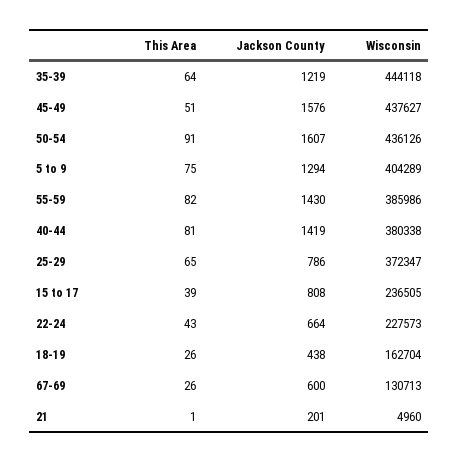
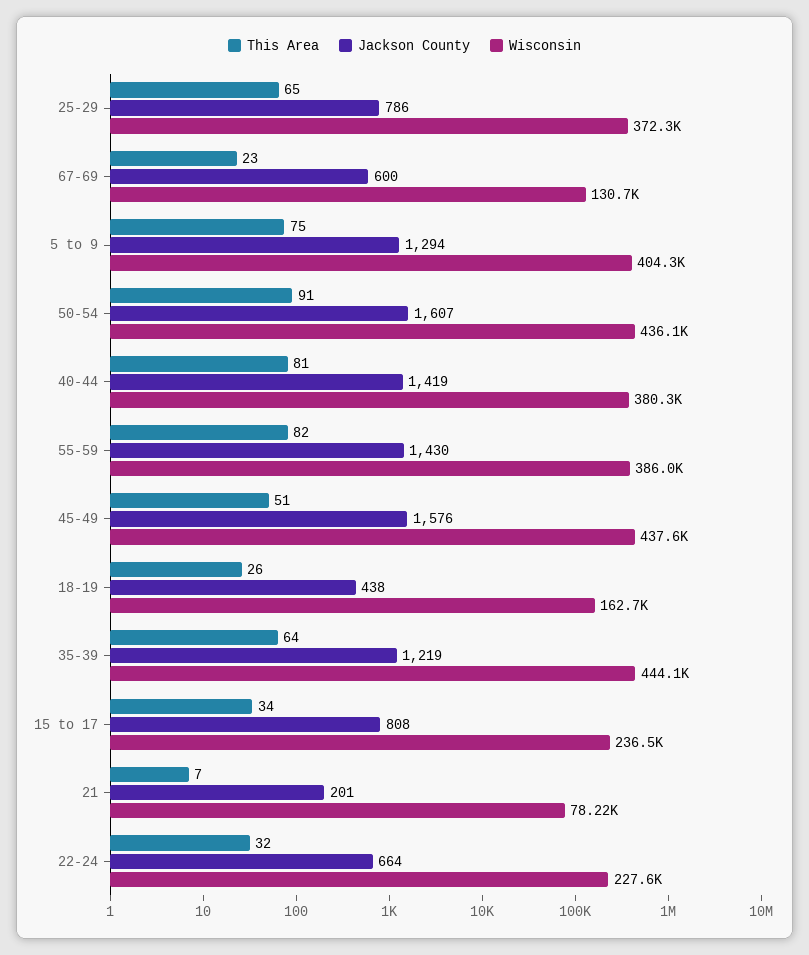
  {
    "This Area": {
      "35-39": 64,
      "45-49": 51,
      "50-54": 91,
      "5 to 9": 75,
      "55-59": 82,
      "40-44": 81,
      "25-29": 65,
-     "15 to 17": 39,
+     "15 to 17": 34,
-     "22-24": 43,
+     "22-24": 32,
      "18-19": 26,
-     "67-69": 26,
+     "67-69": 23,
-     "21": 1
+     "21": 7
    },
    "Jackson County": {
      "35-39": 1219,
      "45-49": 1576,
      "50-54": 1607,
      "5 to 9": 1294,
      "55-59": 1430,
      "40-44": 1419,
      "25-29": 786,
      "15 to 17": 808,
      "22-24": 664,
      "18-19": 438,
      "67-69": 600,
      "21": 201
    },
    "Wisconsin": {
      "35-39": 444118,
      "45-49": 437627,
      "50-54": 436126,
      "5 to 9": 404289,
      "55-59": 385986,
      "40-44": 380338,
      "25-29": 372347,
      "15 to 17": 236505,
      "22-24": 227573,
      "18-19": 162704,
      "67-69": 130713,
-     "21": 4960
+     "21": 78220
    }
  }

